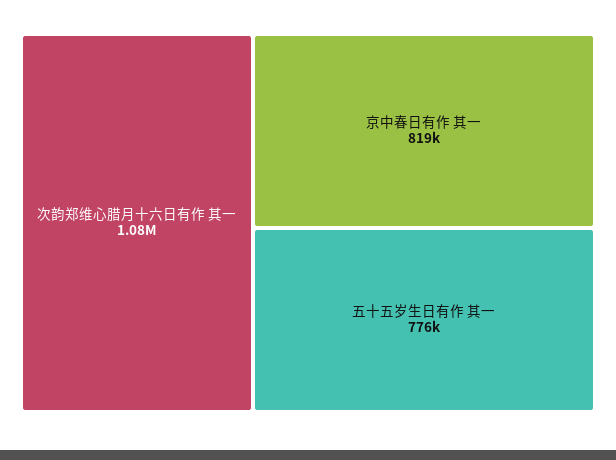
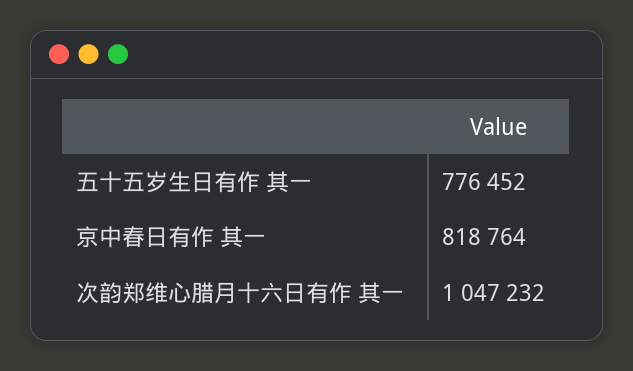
  {
-   "次韵郑维心腊月十六日有作 其一": 1080000,
+   "次韵郑维心腊月十六日有作 其一": 1047232,
    "京中春日有作 其一": 818764,
    "五十五岁生日有作 其一": 776452
  }

